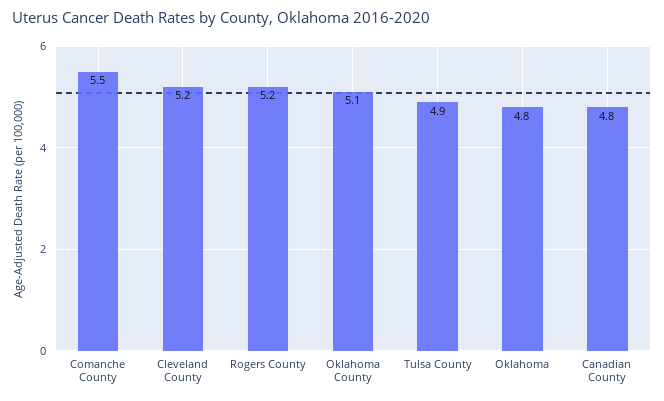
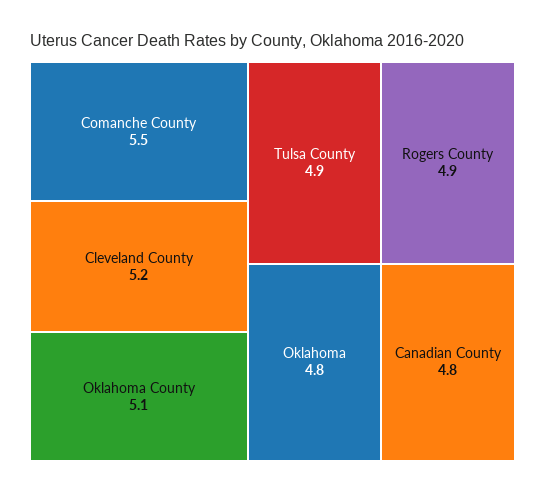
  {
    "Comanche County": 5.5,
    "Cleveland County": 5.2,
-   "Rogers County": 5.2,
+   "Rogers County": 4.9,
    "Oklahoma County": 5.1,
    "Tulsa County": 4.9,
    "Oklahoma": 4.8,
    "Canadian County": 4.8
  }

